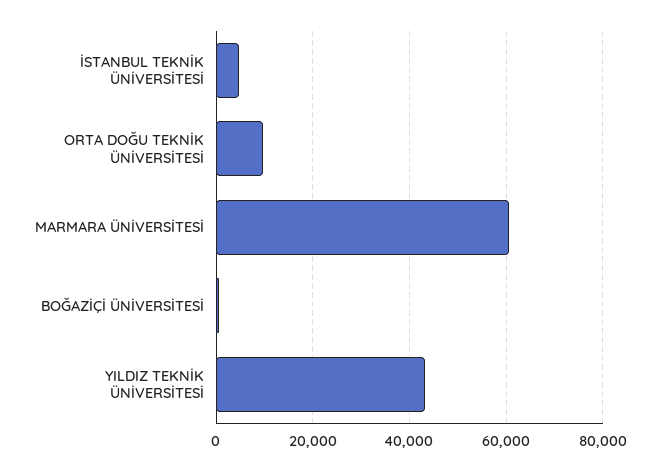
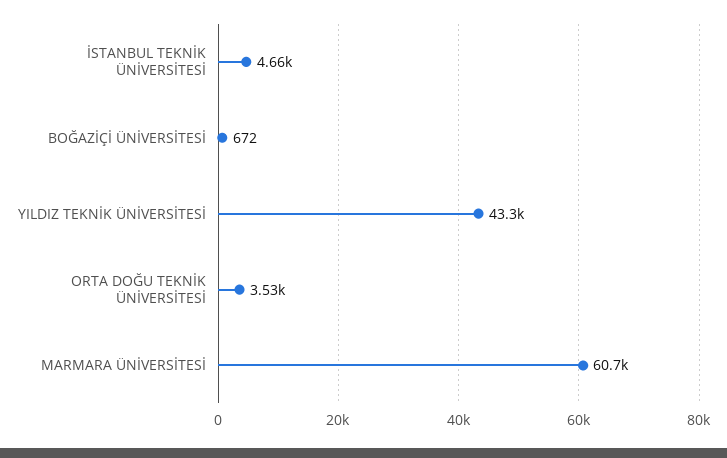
  {
    "İSTANBUL TEKNİK ÜNİVERSİTESİ": 4660,
-   "ORTA DOĞU TEKNİK ÜNİVERSİTESİ": 10000,
+   "ORTA DOĞU TEKNİK ÜNİVERSİTESİ": 3530,
    "MARMARA ÜNİVERSİTESİ": 60700,
    "BOĞAZİÇİ ÜNİVERSİTESİ": 672,
    "YILDIZ TEKNİK ÜNİVERSİTESİ": 43300
  }

